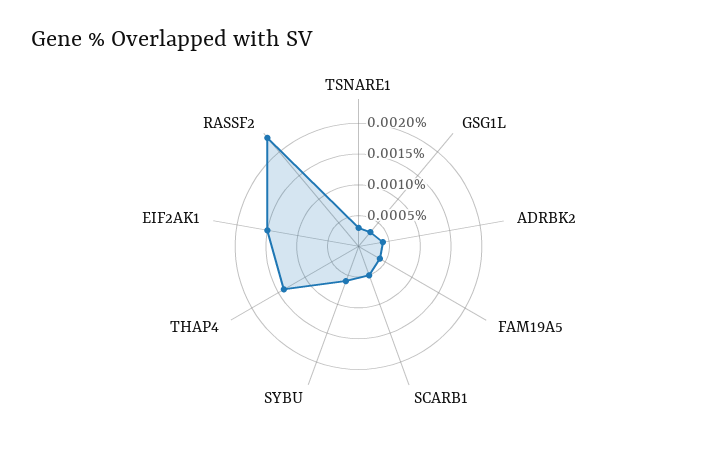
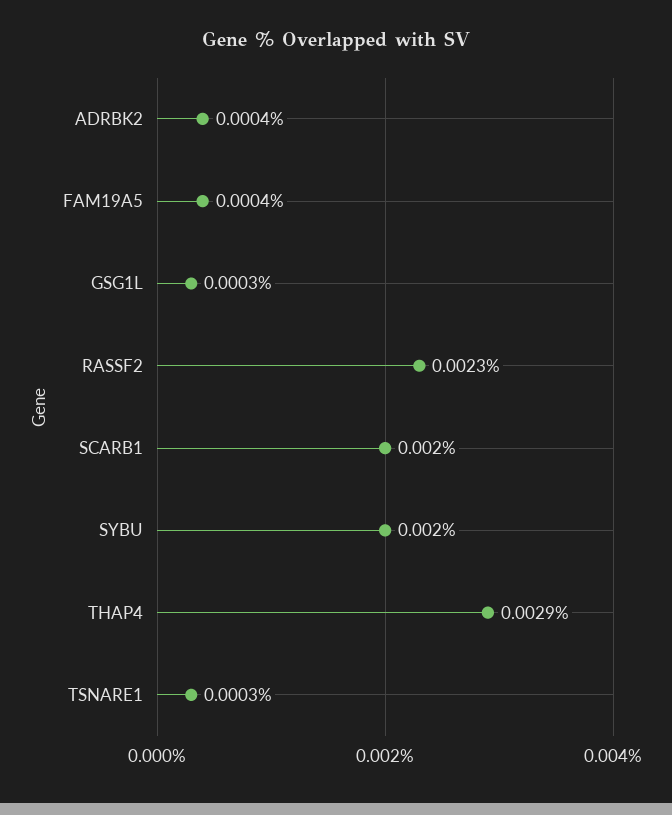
  {
    "TSNARE1": 0.0003,
    "GSG1L": 0.0003,
    "ADRBK2": 0.0004,
    "FAM19A5": 0.0004,
-   "SCARB1": 0.0005,
+   "SCARB1": 0.002,
-   "SYBU": 0.0005,
+   "SYBU": 0.002,
-   "THAP4": 0.0015,
+   "THAP4": 0.0029,
-   "EIF2AK1": 0.0015,
    "RASSF2": 0.0023
  }

